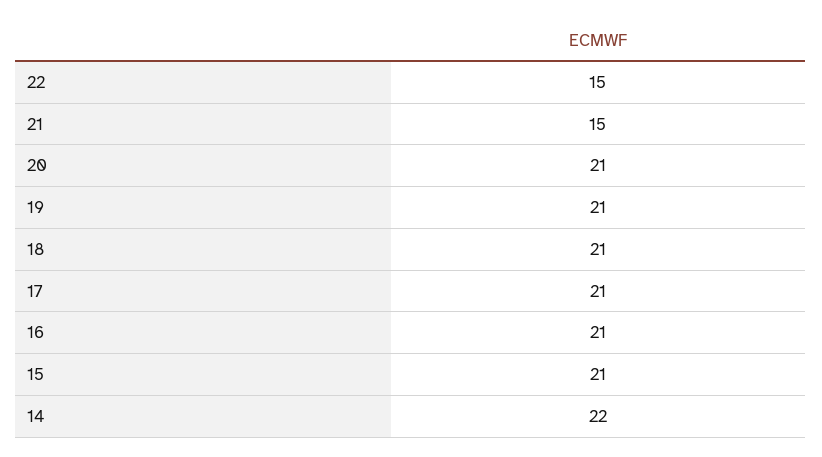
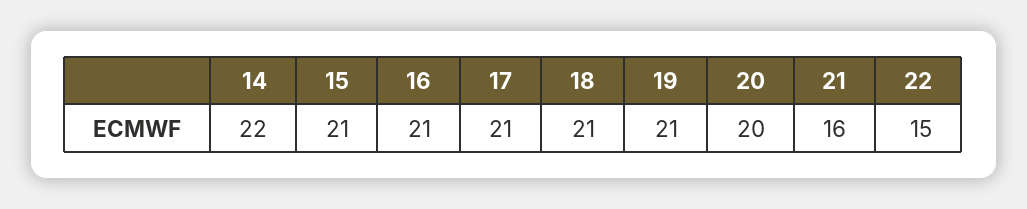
  {
    "22": 15,
-   "21": 15,
+   "21": 16,
-   "20": 21,
+   "20": 20,
    "19": 21,
    "18": 21,
    "17": 21,
    "16": 21,
    "15": 21,
    "14": 22
  }

